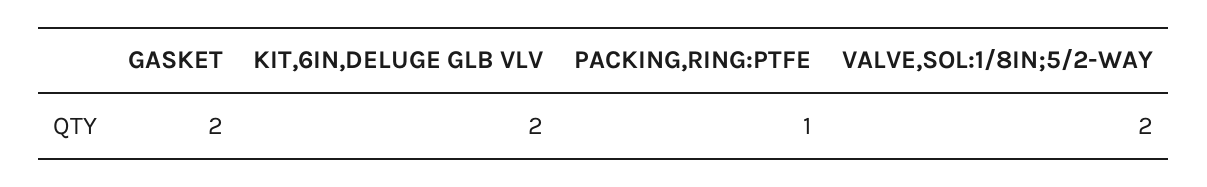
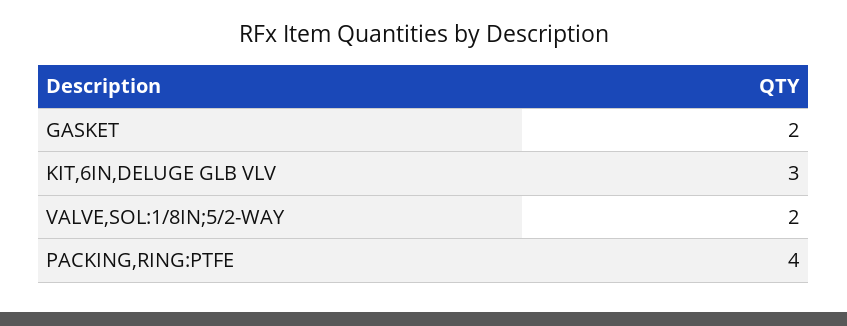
  {
    "GASKET": 2,
-   "KIT,6IN,DELUGE GLB VLV": 2,
+   "KIT,6IN,DELUGE GLB VLV": 3,
-   "PACKING,RING:PTFE": 1,
+   "PACKING,RING:PTFE": 4,
    "VALVE,SOL:1/8IN;5/2-WAY": 2
  }

